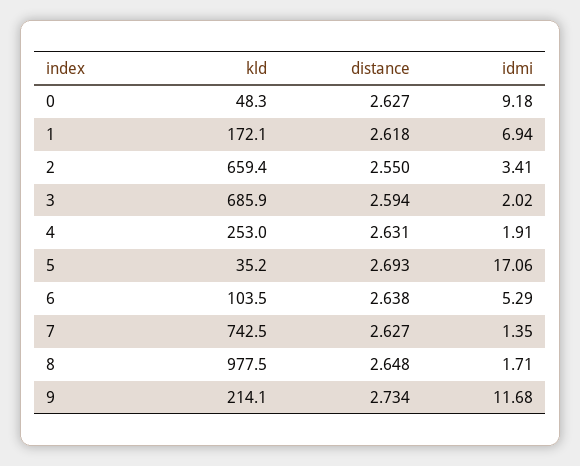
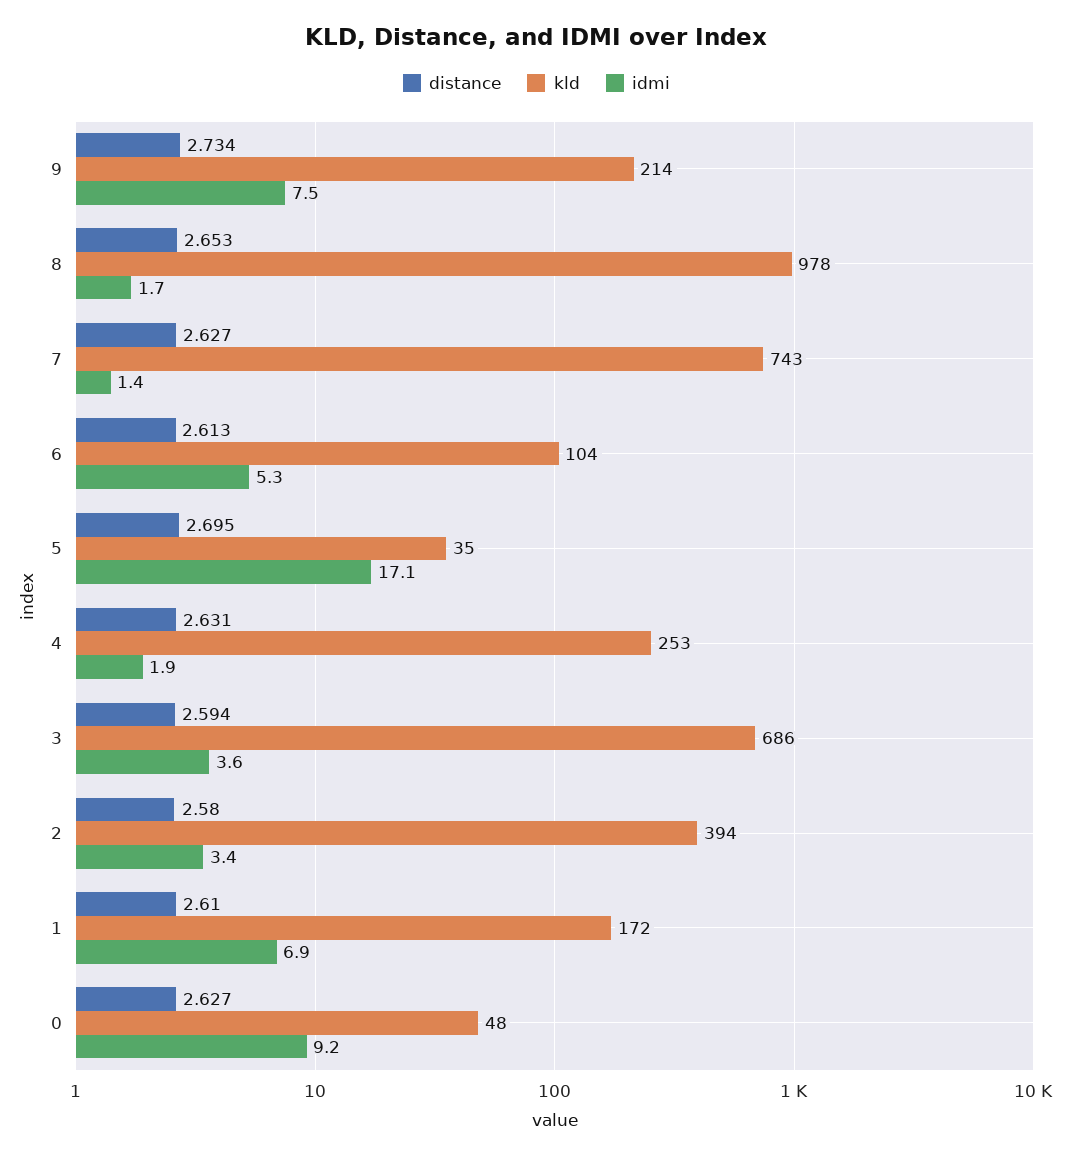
  {
    "kld": {
      "0": 48.3,
      "1": 172.1,
-     "2": 659.4,
+     "2": 394,
      "3": 685.9,
      "4": 253,
      "5": 35.2,
      "6": 103.5,
      "7": 742.5,
      "8": 977.5,
      "9": 214.1
    },
    "distance": {
      "0": 2.627,
-     "1": 2.618,
+     "1": 2.61,
-     "2": 2.55,
+     "2": 2.58,
      "3": 2.594,
      "4": 2.631,
-     "5": 2.693,
+     "5": 2.695,
-     "6": 2.638,
+     "6": 2.613,
      "7": 2.627,
-     "8": 2.648,
+     "8": 2.653,
      "9": 2.734
    },
    "idmi": {
      "0": 9.18,
      "1": 6.94,
      "2": 3.41,
-     "3": 2.02,
+     "3": 3.6,
      "4": 1.91,
      "5": 17.06,
      "6": 5.29,
      "7": 1.35,
      "8": 1.71,
-     "9": 11.68
+     "9": 7.5
    }
  }

